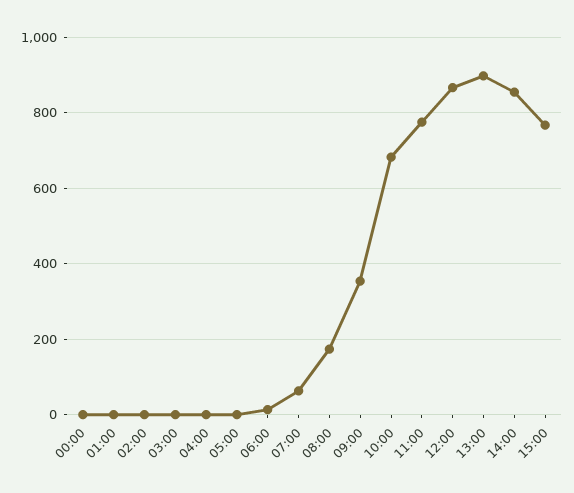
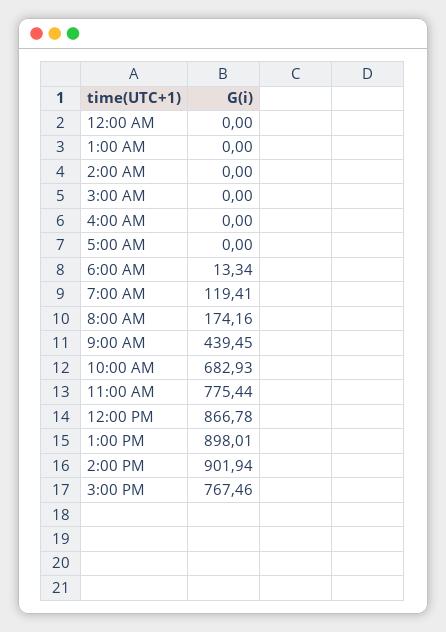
  {
    "00:00": 0,
    "01:00": 0,
    "02:00": 0,
    "03:00": 0,
    "04:00": 0,
    "05:00": 0,
    "06:00": 13.34,
-   "07:00": 60,
+   "07:00": 119.41,
    "08:00": 174.16,
-   "09:00": 360,
+   "09:00": 439.45,
    "10:00": 682.93,
    "11:00": 775.44,
    "12:00": 866.78,
    "13:00": 898.01,
-   "14:00": 860,
+   "14:00": 901.94,
    "15:00": 767.46
  }

